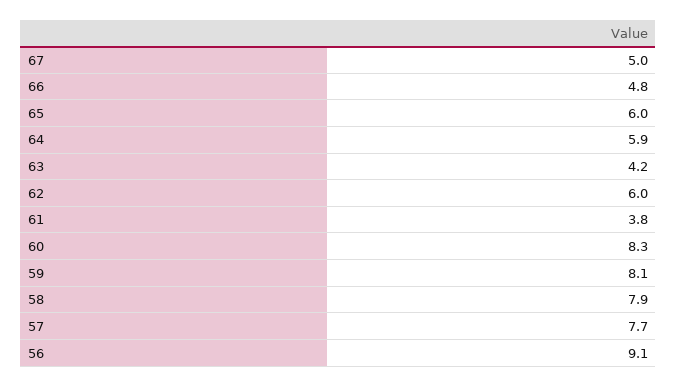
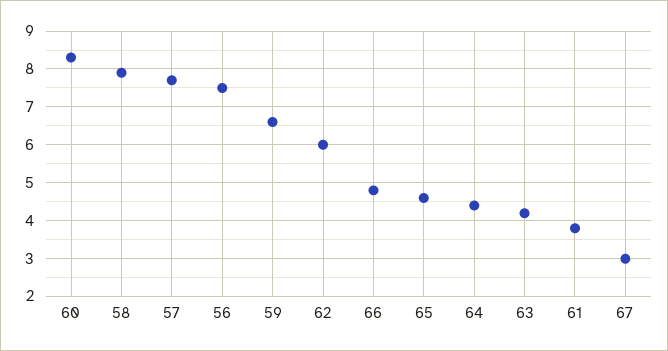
  {
-   "67": 5,
+   "67": 3,
    "66": 4.8,
-   "65": 6,
+   "65": 4.5,
-   "64": 5.9,
+   "64": 4.5,
    "63": 4.2,
    "62": 6,
    "61": 3.8,
    "60": 8.3,
-   "59": 8.1,
+   "59": 6.5,
    "58": 7.9,
    "57": 7.7,
-   "56": 9.1
+   "56": 7.5
  }

